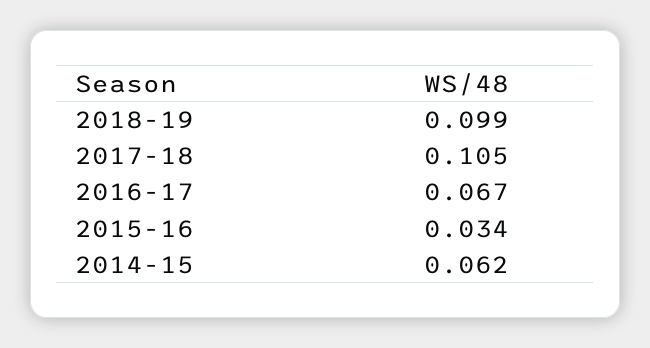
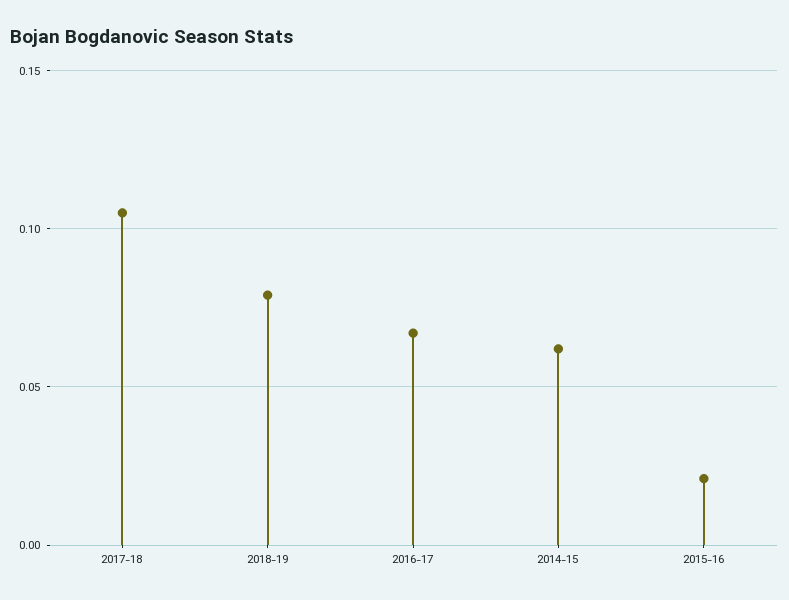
  {
-   "2018-19": 0.099,
+   "2018-19": 0.08,
    "2017-18": 0.105,
    "2016-17": 0.067,
-   "2015-16": 0.034,
+   "2015-16": 0.02,
    "2014-15": 0.062
  }

